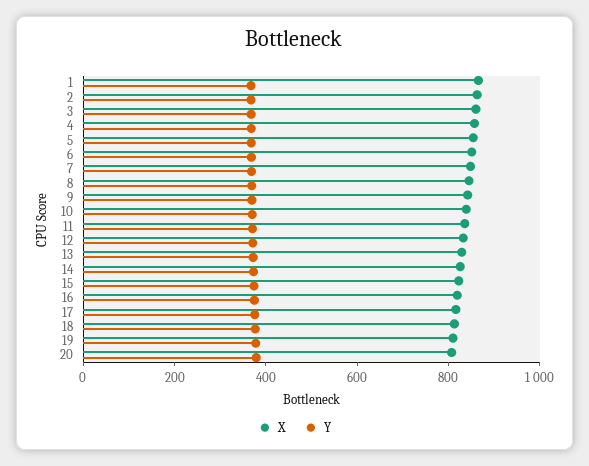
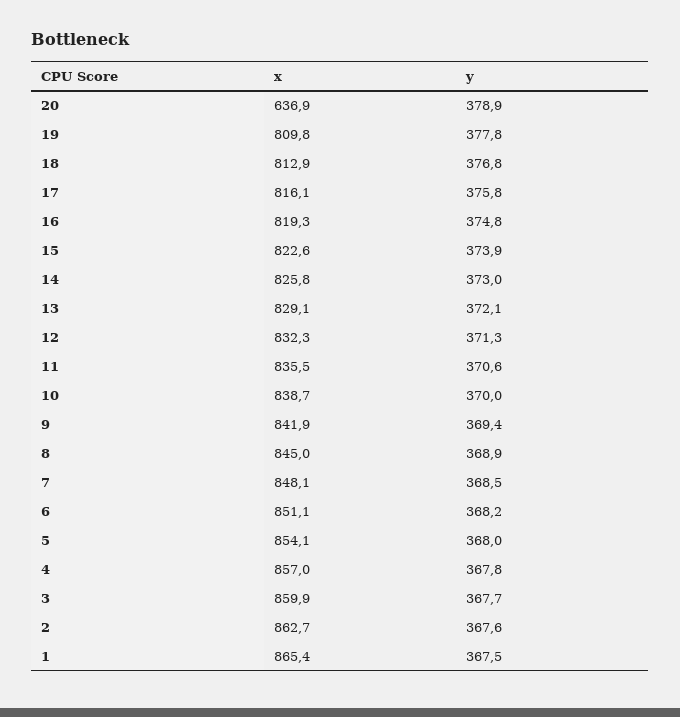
  {
    "X": {
      "1": 865.4,
      "2": 862.7,
      "3": 859.9,
      "4": 857,
      "5": 854.1,
      "6": 851.1,
      "7": 848.1,
      "8": 845,
      "9": 841.9,
      "10": 838.7,
      "11": 835.5,
      "12": 832.3,
      "13": 829.1,
      "14": 825.8,
      "15": 822.6,
      "16": 819.3,
      "17": 816.1,
      "18": 812.9,
      "19": 809.8,
-     "20": 800
+     "20": 636.9
    },
    "Y": {
      "1": 367.5,
      "2": 367.6,
      "3": 367.7,
      "4": 367.8,
      "5": 368,
      "6": 368.2,
      "7": 368.5,
      "8": 368.9,
      "9": 369.4,
      "10": 370,
      "11": 370.6,
      "12": 371.3,
      "13": 372.1,
      "14": 373,
      "15": 373.9,
      "16": 374.8,
      "17": 375.8,
      "18": 376.8,
      "19": 377.8,
      "20": 378.9
    }
  }

